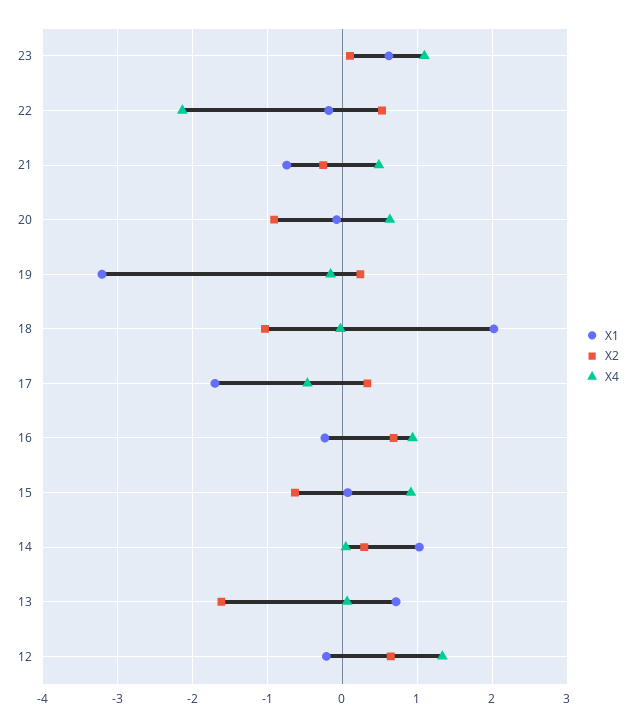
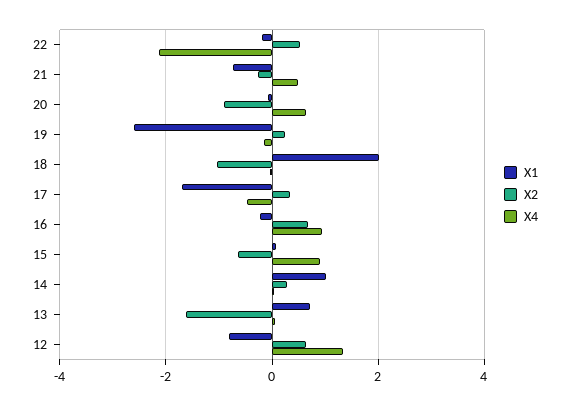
  {
    "X1": {
-     "23": 0.6,
      "22": -0.2,
      "21": -0.7,
      "20": -0.1,
-     "19": -3.2,
+     "19": -2.6,
      "18": 2,
      "17": -1.7,
      "16": -0.2,
      "15": 0.1,
      "14": 1,
      "13": 0.7,
-     "12": -0.2
+     "12": -0.8
    },
    "X2": {
-     "23": 0.1,
      "22": 0.5,
      "21": -0.3,
      "20": -0.9,
      "19": 0.2,
      "18": -1,
      "17": 0.3,
      "16": 0.7,
      "15": -0.6,
      "14": 0.3,
      "13": -1.6,
      "12": 0.6
    },
    "X4": {
-     "23": 1.1,
      "22": -2.1,
      "21": 0.5,
      "20": 0.6,
      "19": -0.2,
      "18": 0,
      "17": -0.5,
      "16": 0.9,
      "15": 0.9,
      "14": 0,
      "13": 0.1,
      "12": 1.3
    }
  }

